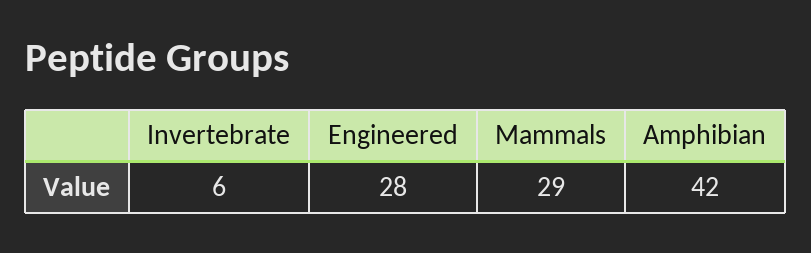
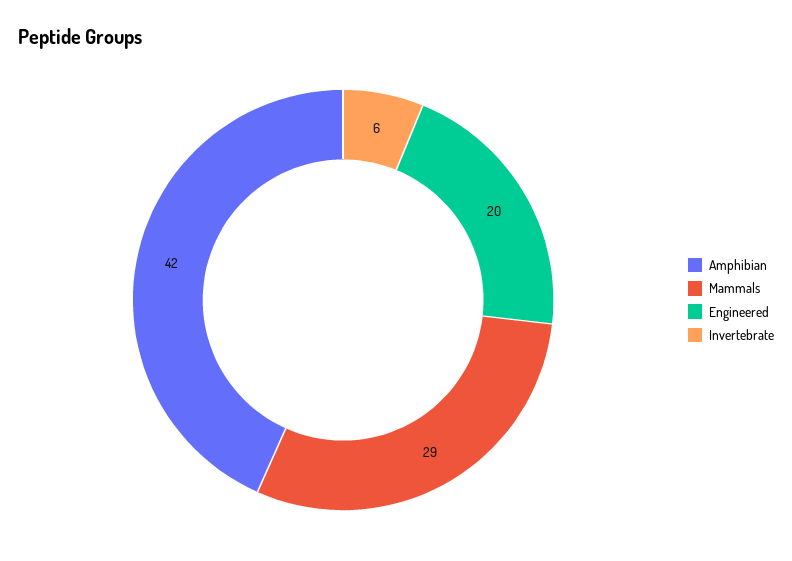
  {
    "Invertebrate": 6,
-   "Engineered": 28,
+   "Engineered": 20,
    "Mammals": 29,
    "Amphibian": 42
  }

